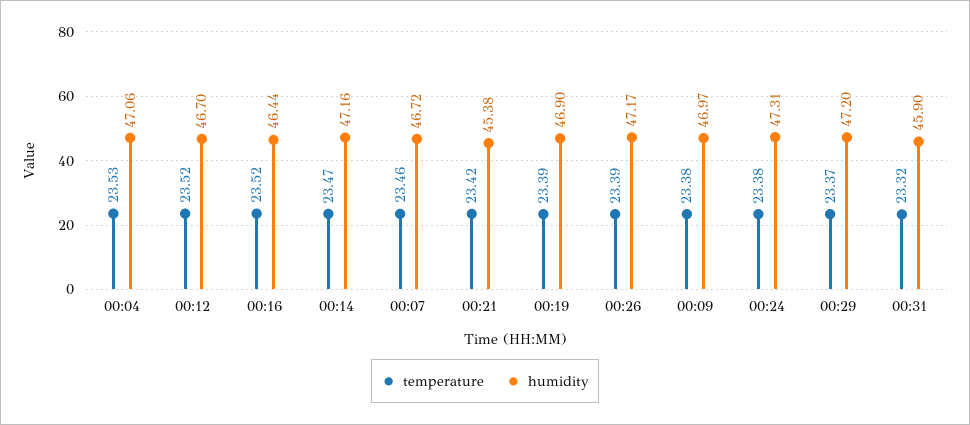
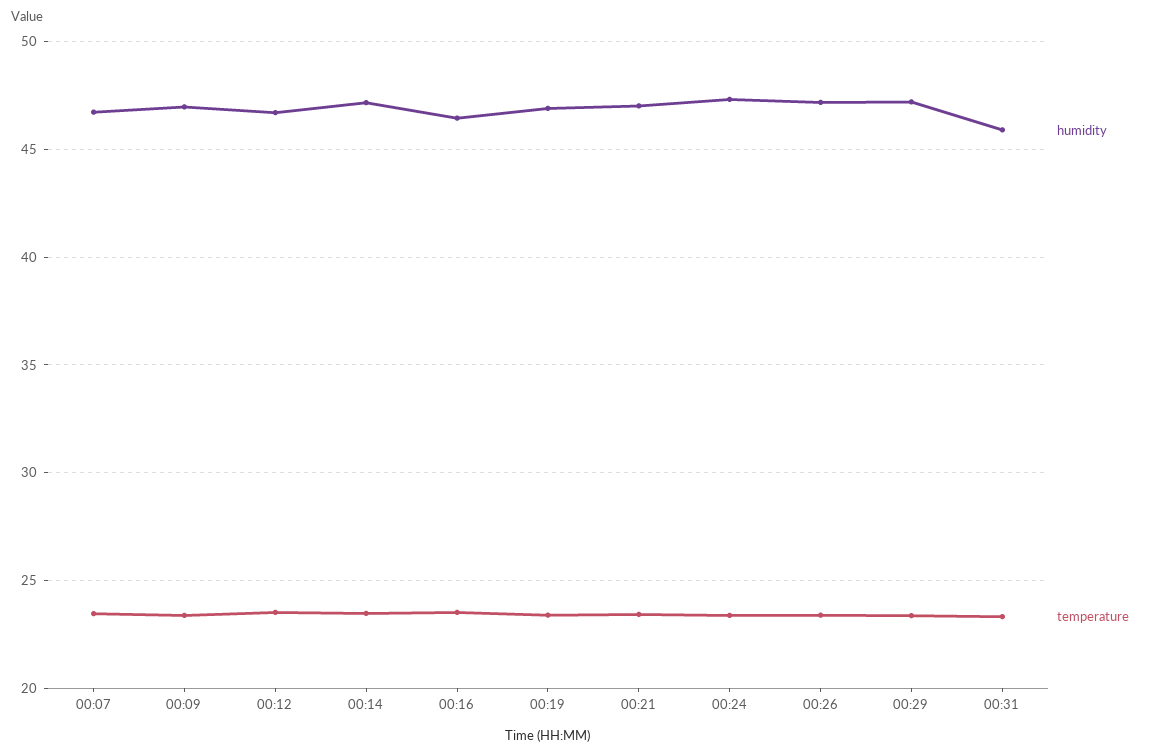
  {
    "temperature": {
-     "00:04": 23.53,
      "00:12": 23.52,
      "00:16": 23.52,
      "00:14": 23.47,
      "00:07": 23.46,
      "00:21": 23.42,
      "00:19": 23.39,
      "00:26": 23.39,
      "00:09": 23.38,
      "00:24": 23.38,
      "00:29": 23.37,
      "00:31": 23.32
    },
    "humidity": {
-     "00:04": 47.06,
      "00:12": 46.7,
      "00:16": 46.44,
      "00:14": 47.16,
      "00:07": 46.72,
-     "00:21": 45.38,
+     "00:21": 47,
      "00:19": 46.9,
      "00:26": 47.17,
      "00:09": 46.97,
      "00:24": 47.31,
      "00:29": 47.2,
      "00:31": 45.9
    }
  }

